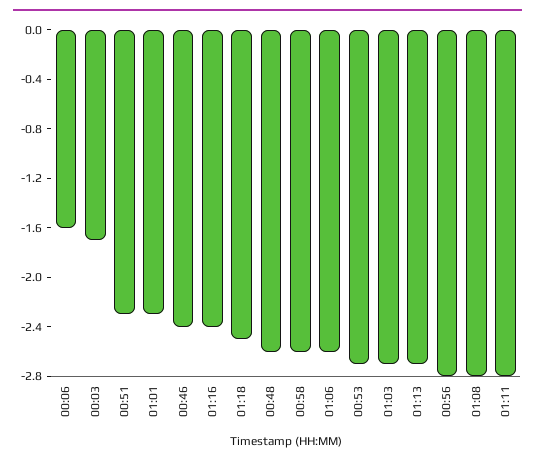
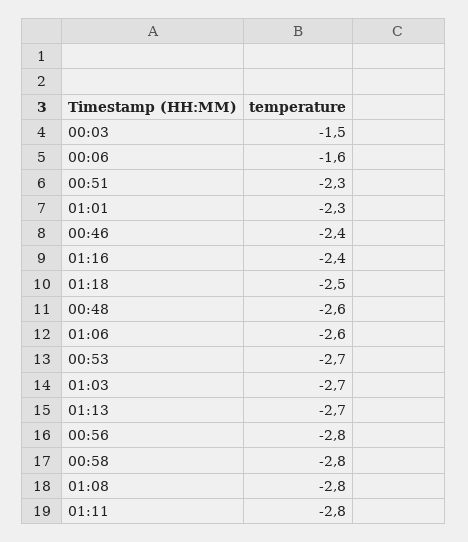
  {
    "00:06": -1.6,
-   "00:03": -1.7,
+   "00:03": -1.5,
    "00:51": -2.3,
    "01:01": -2.3,
    "00:46": -2.4,
    "01:16": -2.4,
    "01:18": -2.5,
    "00:48": -2.6,
-   "00:58": -2.6,
+   "00:58": -2.8,
    "01:06": -2.6,
    "00:53": -2.7,
    "01:03": -2.7,
    "01:13": -2.7,
    "00:56": -2.8,
    "01:08": -2.8,
    "01:11": -2.8
  }

